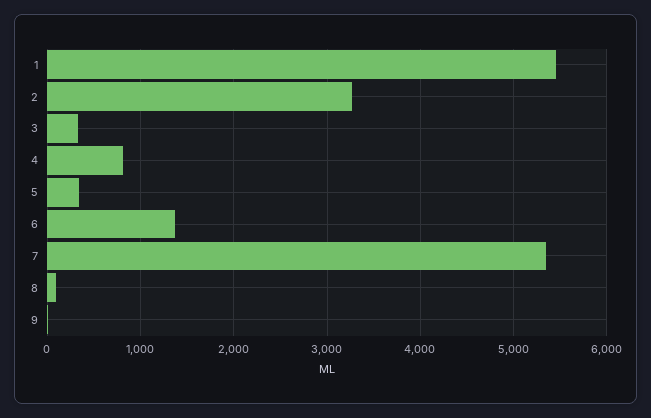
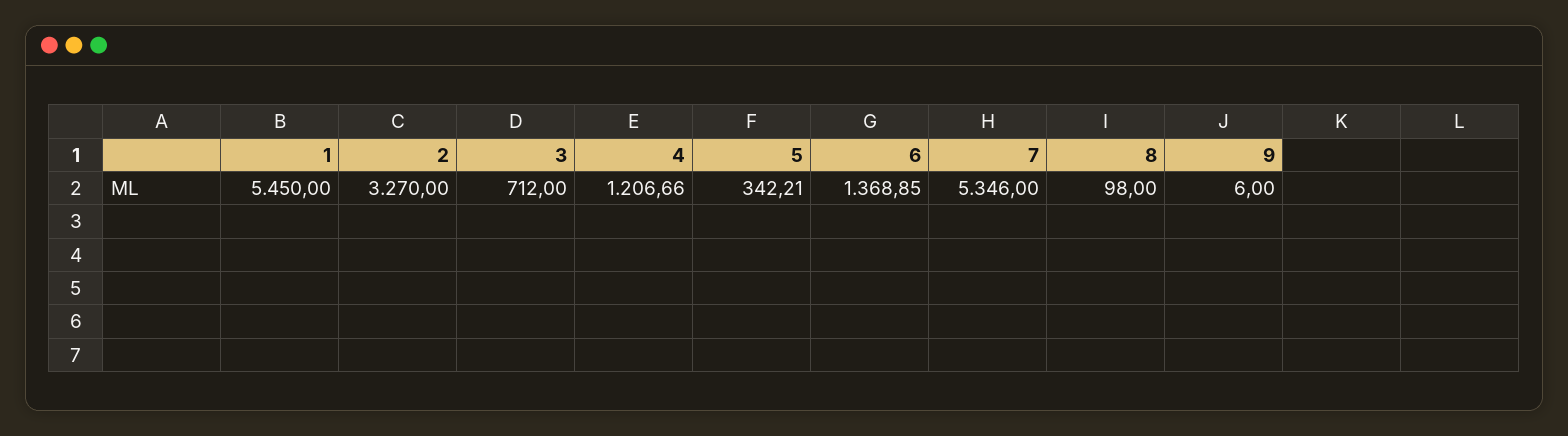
  {
    "1": 5450,
    "2": 3270,
-   "3": 300,
+   "3": 712,
-   "4": 800,
+   "4": 1206.66,
    "5": 342.21,
    "6": 1368.85,
    "7": 5346,
    "8": 98,
    "9": 6
  }

